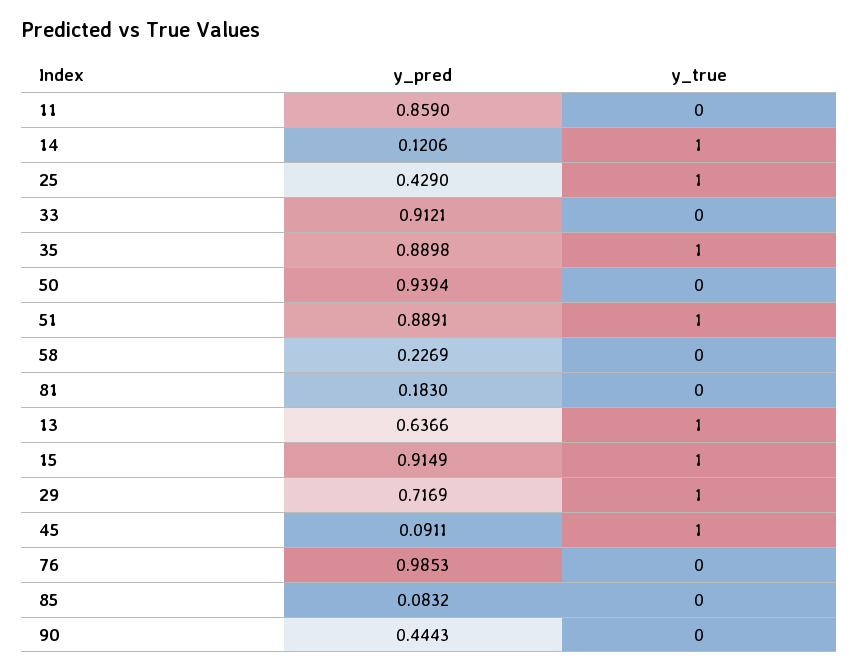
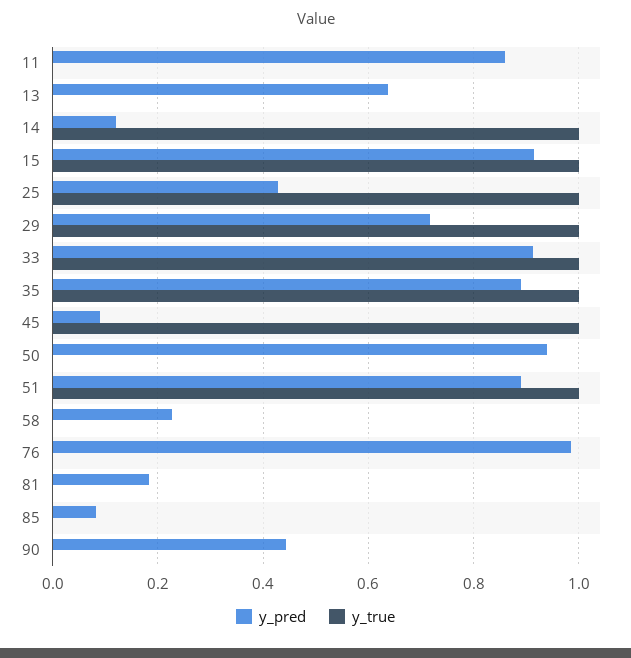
  {
    "y_pred": {
      "11": 0.859,
      "14": 0.1206,
      "25": 0.429,
      "33": 0.9121,
      "35": 0.8898,
      "50": 0.9394,
      "51": 0.8891,
      "58": 0.2269,
      "81": 0.183,
      "13": 0.6366,
      "15": 0.9149,
      "29": 0.7169,
      "45": 0.0911,
      "76": 0.9853,
      "85": 0.0832,
      "90": 0.4443
    },
    "y_true": {
      "11": 0,
      "14": 1,
      "25": 1,
-     "33": 0,
+     "33": 1,
      "35": 1,
      "50": 0,
      "51": 1,
      "58": 0,
      "81": 0,
-     "13": 1,
+     "13": 0,
      "15": 1,
      "29": 1,
      "45": 1,
      "76": 0,
      "85": 0,
      "90": 0
    }
  }

